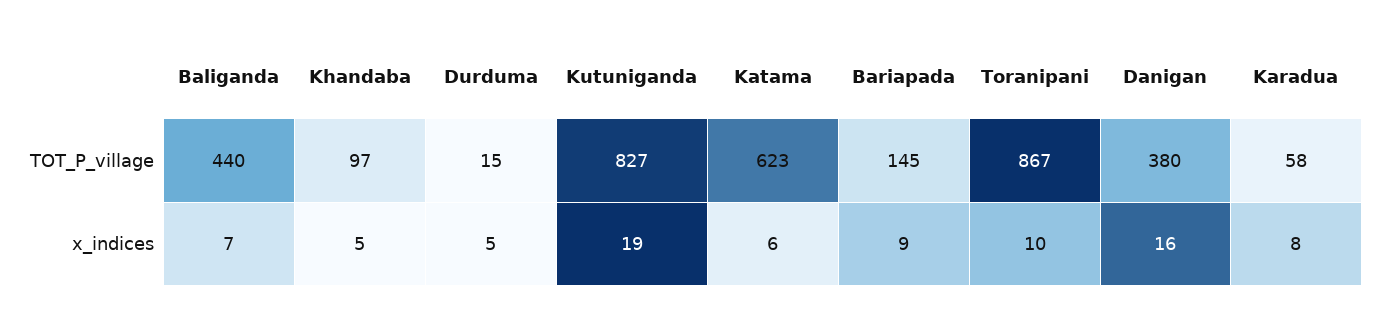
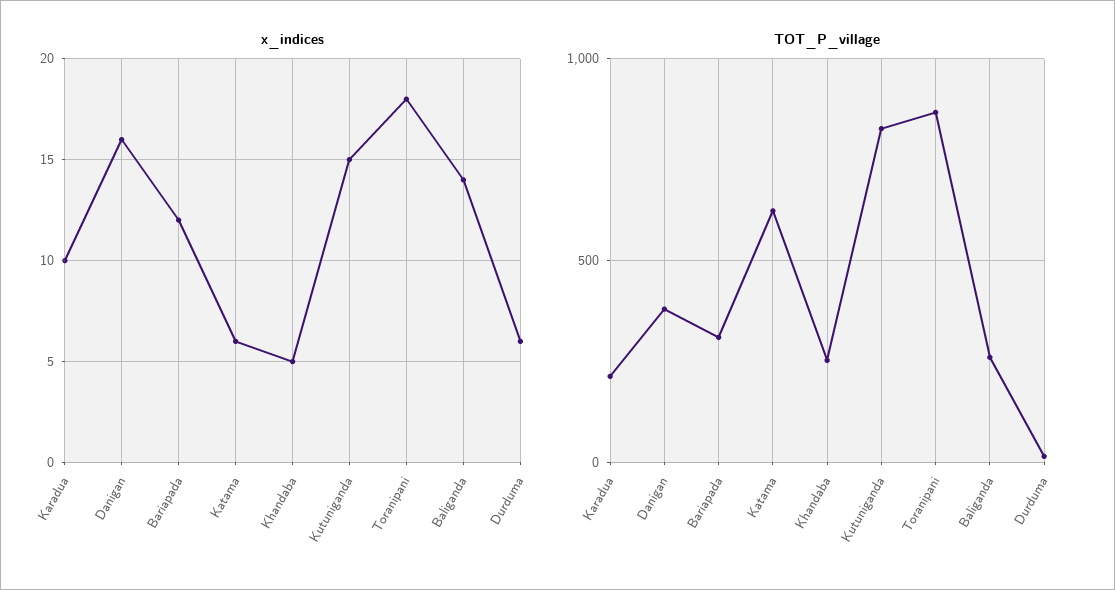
  {
    "TOT_P_village": {
-     "Baliganda": 440,
+     "Baliganda": 250,
-     "Khandaba": 97,
+     "Khandaba": 250,
      "Durduma": 15,
      "Kutuniganda": 827,
      "Katama": 623,
-     "Bariapada": 145,
+     "Bariapada": 300,
      "Toranipani": 867,
      "Danigan": 380,
-     "Karadua": 58
+     "Karadua": 200
    },
    "x_indices": {
-     "Baliganda": 7,
+     "Baliganda": 14,
      "Khandaba": 5,
-     "Durduma": 5,
+     "Durduma": 6,
-     "Kutuniganda": 19,
+     "Kutuniganda": 15,
      "Katama": 6,
-     "Bariapada": 9,
+     "Bariapada": 12,
-     "Toranipani": 10,
+     "Toranipani": 18,
      "Danigan": 16,
-     "Karadua": 8
+     "Karadua": 10
    }
  }

